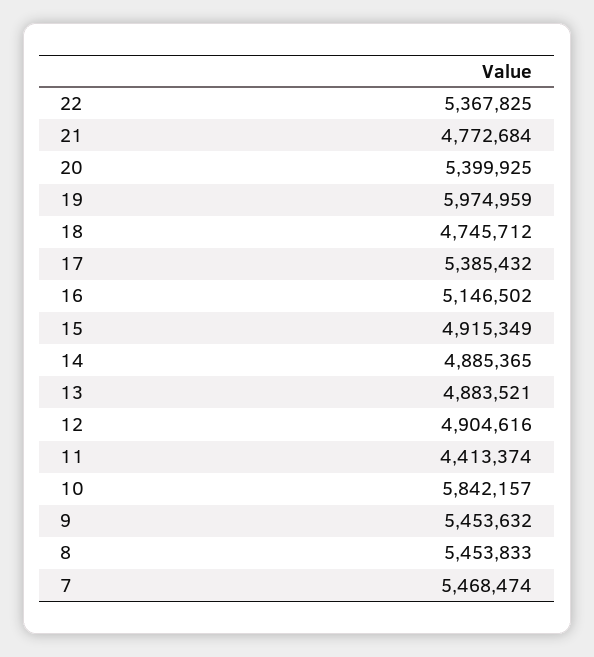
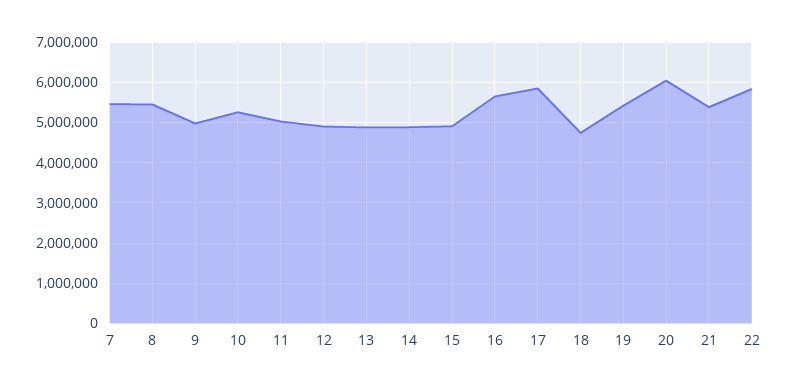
  {
-   "22": 5367825,
+   "22": 5800000,
-   "21": 4772684,
+   "21": 5400000,
-   "20": 5399925,
+   "20": 6000000,
-   "19": 5974959,
+   "19": 5400000,
    "18": 4745712,
-   "17": 5385432,
+   "17": 5800000,
-   "16": 5146502,
+   "16": 5600000,
    "15": 4915349,
    "14": 4885365,
    "13": 4883521,
    "12": 4904616,
-   "11": 4413374,
+   "11": 5000000,
-   "10": 5842157,
+   "10": 5200000,
-   "9": 5453632,
+   "9": 5000000,
    "8": 5453833,
    "7": 5468474
  }

